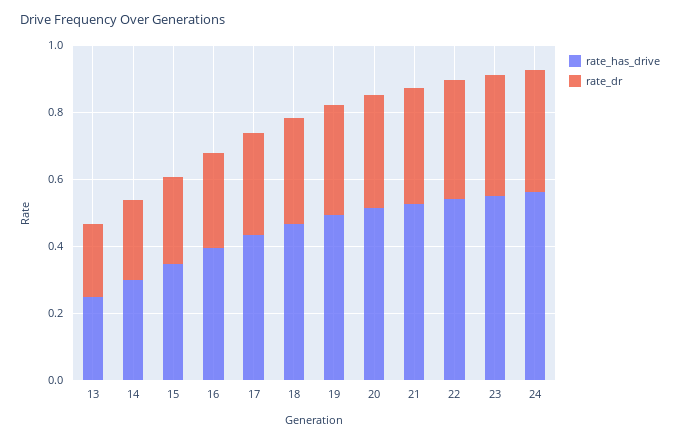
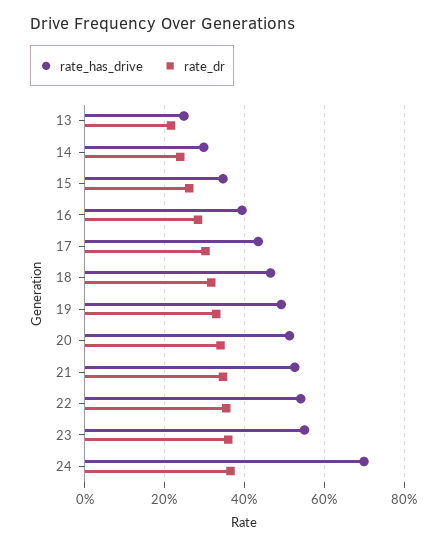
  {
    "rate_has_drive": {
      "13": 0.24,
      "14": 0.3,
      "15": 0.34,
      "16": 0.4,
      "17": 0.44,
      "18": 0.46,
      "19": 0.5,
      "20": 0.52,
      "21": 0.52,
      "22": 0.54,
      "23": 0.56,
-     "24": 0.55
+     "24": 0.7
    },
    "rate_dr": {
      "13": 0.22,
      "14": 0.24,
      "15": 0.26,
      "16": 0.28,
      "17": 0.3,
      "18": 0.32,
      "19": 0.32,
      "20": 0.34,
      "21": 0.34,
      "22": 0.36,
      "23": 0.36,
      "24": 0.36
    }
  }

